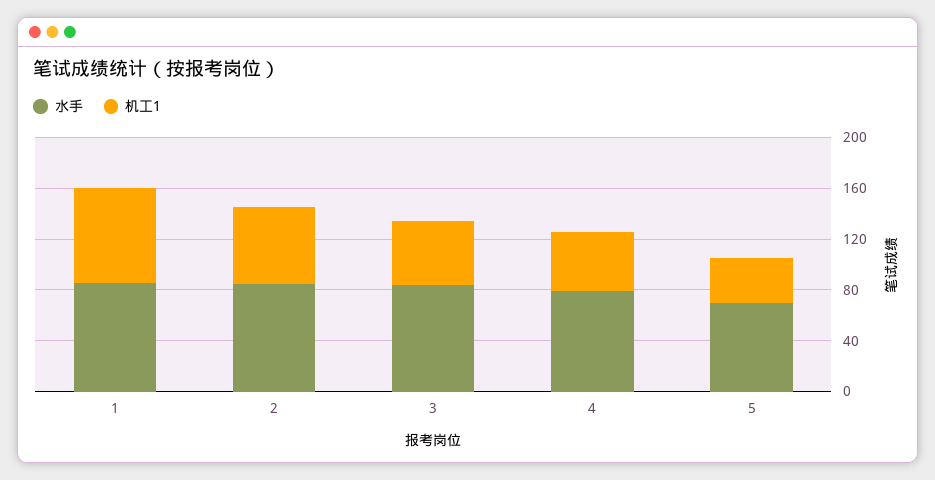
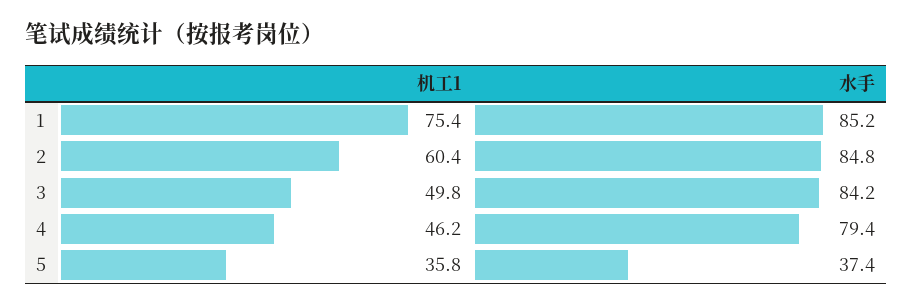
  {
    "水手": {
      "1": 85.2,
      "2": 84.8,
      "3": 84.2,
      "4": 79.4,
-     "5": 70
+     "5": 37.4
    },
    "机工1": {
      "1": 75.4,
      "2": 60.4,
      "3": 49.8,
      "4": 46.2,
      "5": 35.8
    }
  }

